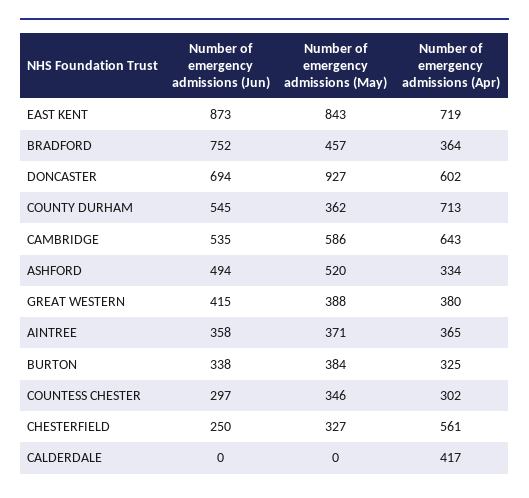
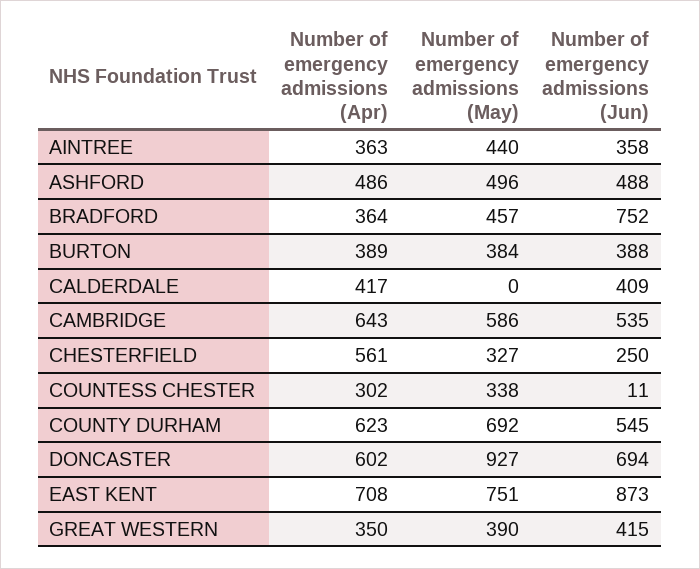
  {
    "Number of emergency admissions (Jun)": {
      "EAST KENT": 873,
      "BRADFORD": 752,
      "DONCASTER": 694,
      "COUNTY DURHAM": 545,
      "CAMBRIDGE": 535,
-     "ASHFORD": 494,
+     "ASHFORD": 488,
      "GREAT WESTERN": 415,
      "AINTREE": 358,
-     "BURTON": 338,
+     "BURTON": 388,
-     "COUNTESS CHESTER": 297,
+     "COUNTESS CHESTER": 11,
      "CHESTERFIELD": 250,
-     "CALDERDALE": 0
+     "CALDERDALE": 409
    },
    "Number of emergency admissions (May)": {
-     "EAST KENT": 843,
+     "EAST KENT": 751,
      "BRADFORD": 457,
      "DONCASTER": 927,
-     "COUNTY DURHAM": 362,
+     "COUNTY DURHAM": 692,
      "CAMBRIDGE": 586,
-     "ASHFORD": 520,
+     "ASHFORD": 496,
-     "GREAT WESTERN": 388,
+     "GREAT WESTERN": 390,
-     "AINTREE": 371,
+     "AINTREE": 440,
      "BURTON": 384,
-     "COUNTESS CHESTER": 346,
+     "COUNTESS CHESTER": 338,
      "CHESTERFIELD": 327,
      "CALDERDALE": 0
    },
    "Number of emergency admissions (Apr)": {
-     "EAST KENT": 719,
+     "EAST KENT": 708,
      "BRADFORD": 364,
      "DONCASTER": 602,
-     "COUNTY DURHAM": 713,
+     "COUNTY DURHAM": 623,
      "CAMBRIDGE": 643,
-     "ASHFORD": 334,
+     "ASHFORD": 486,
-     "GREAT WESTERN": 380,
+     "GREAT WESTERN": 350,
-     "AINTREE": 365,
+     "AINTREE": 363,
-     "BURTON": 325,
+     "BURTON": 389,
      "COUNTESS CHESTER": 302,
      "CHESTERFIELD": 561,
      "CALDERDALE": 417
    }
  }

